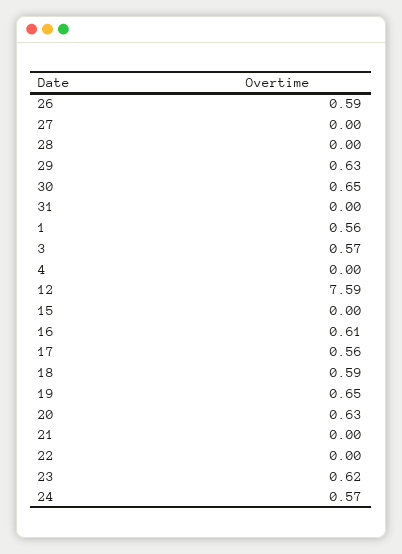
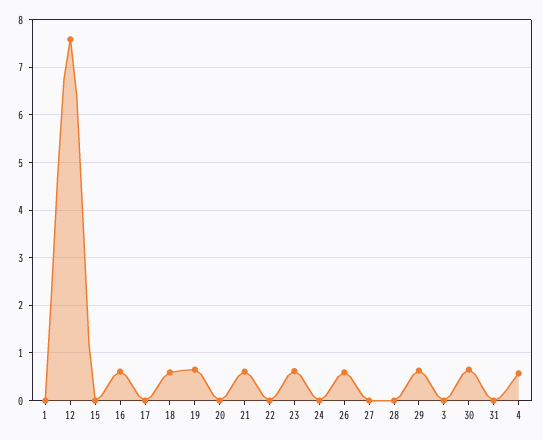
  {
    "26": 0.59,
    "27": 0,
    "28": 0,
    "29": 0.63,
    "30": 0.65,
    "31": 0,
-   "1": 0.56,
+   "1": 0,
-   "3": 0.57,
+   "3": 0,
-   "4": 0,
+   "4": 0.6,
    "12": 7.59,
    "15": 0,
    "16": 0.61,
-   "17": 0.56,
+   "17": 0,
    "18": 0.59,
    "19": 0.65,
-   "20": 0.63,
+   "20": 0,
-   "21": 0,
+   "21": 0.6,
    "22": 0,
    "23": 0.62,
-   "24": 0.57
+   "24": 0
  }

